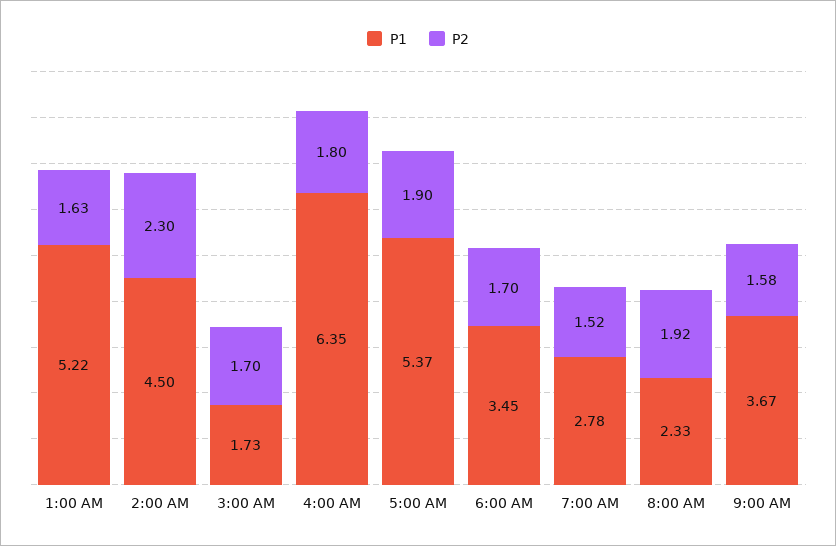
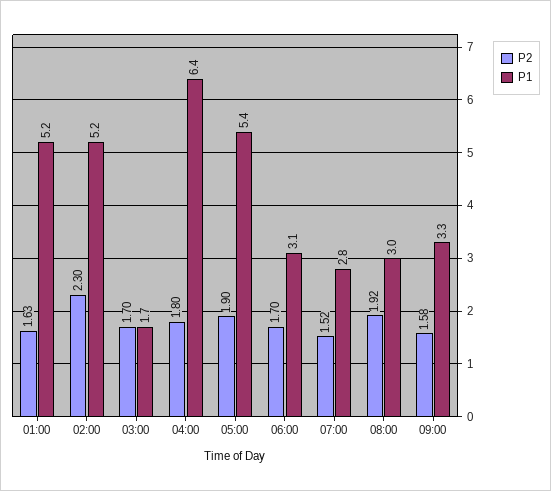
  {
    "P1": {
      "1:00 AM": 5.22,
-     "2:00 AM": 4.5,
+     "2:00 AM": 5.2,
      "3:00 AM": 1.73,
      "4:00 AM": 6.35,
      "5:00 AM": 5.37,
-     "6:00 AM": 3.45,
+     "6:00 AM": 3.1,
      "7:00 AM": 2.78,
-     "8:00 AM": 2.33,
+     "8:00 AM": 3,
-     "9:00 AM": 3.67
+     "9:00 AM": 3.3
    },
    "P2": {
      "1:00 AM": 1.63,
      "2:00 AM": 2.3,
      "3:00 AM": 1.7,
      "4:00 AM": 1.8,
      "5:00 AM": 1.9,
      "6:00 AM": 1.7,
      "7:00 AM": 1.52,
      "8:00 AM": 1.92,
      "9:00 AM": 1.58
    }
  }

